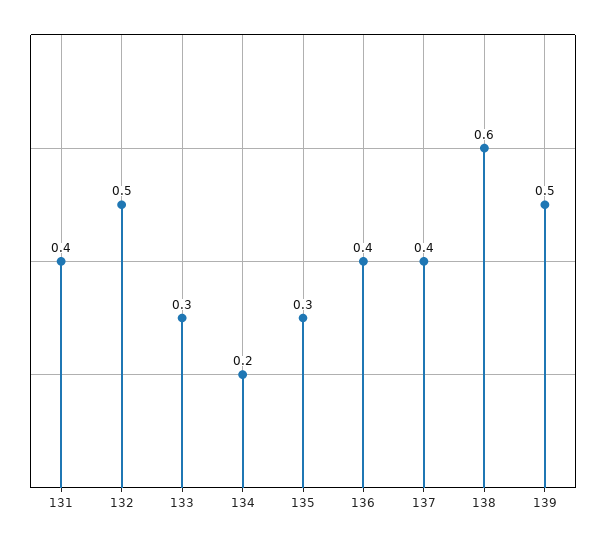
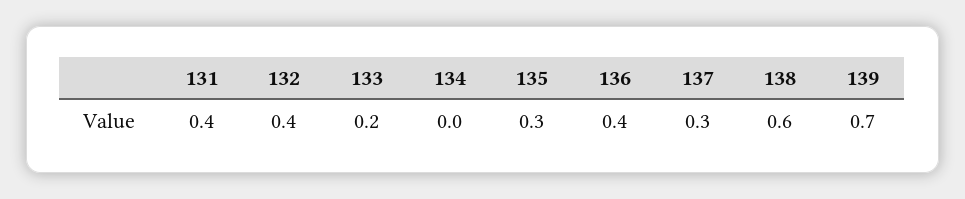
  {
    "131": 0.4,
-   "132": 0.5,
+   "132": 0.4,
-   "133": 0.3,
+   "133": 0.2,
-   "134": 0.2,
+   "134": 0,
    "135": 0.3,
    "136": 0.4,
-   "137": 0.4,
+   "137": 0.3,
    "138": 0.6,
-   "139": 0.5
+   "139": 0.7
  }

